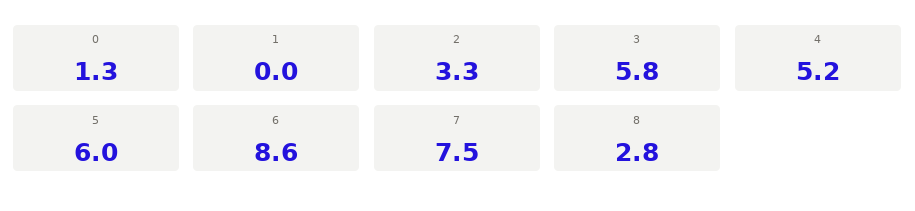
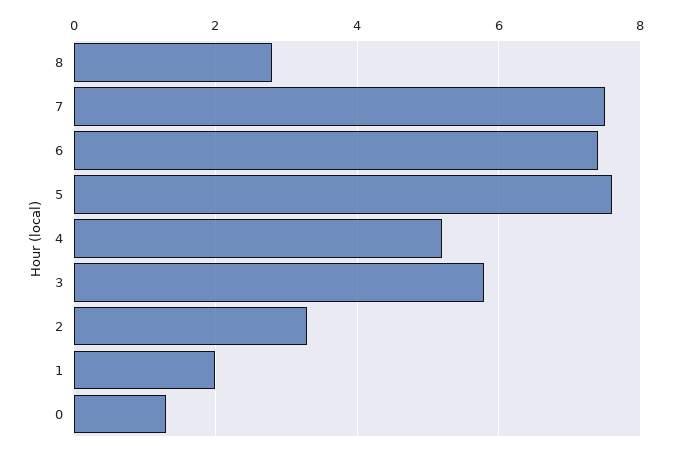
  {
    "0": 1.3,
-   "1": 0,
+   "1": 2,
    "2": 3.3,
    "3": 5.8,
    "4": 5.2,
-   "5": 6,
+   "5": 7.5,
-   "6": 8.6,
+   "6": 7.5,
    "7": 7.5,
    "8": 2.8
  }

